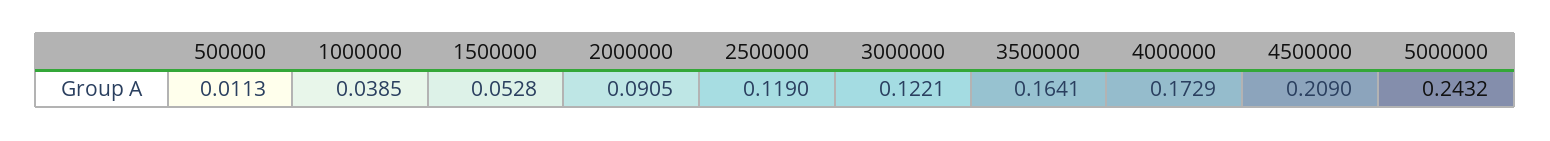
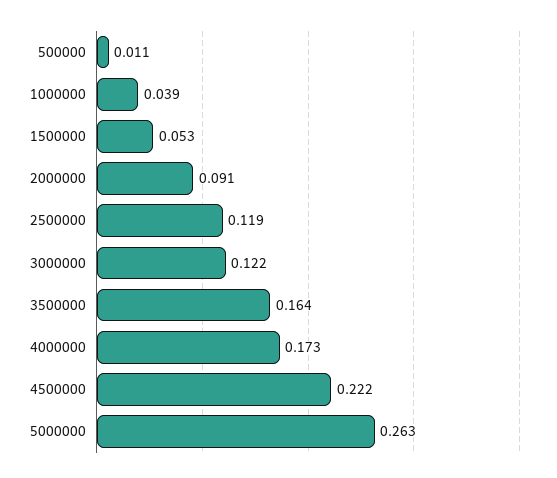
  {
    "500000": 0.0113,
    "1000000": 0.0385,
    "1500000": 0.0528,
    "2000000": 0.0905,
    "2500000": 0.119,
    "3000000": 0.1221,
    "3500000": 0.1641,
    "4000000": 0.1729,
-   "4500000": 0.209,
+   "4500000": 0.222,
-   "5000000": 0.2432
+   "5000000": 0.263
  }

